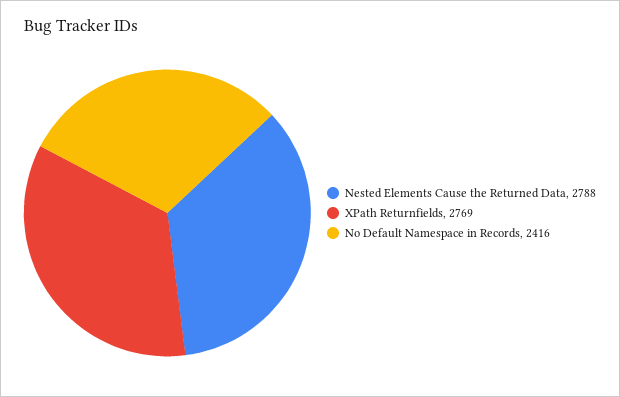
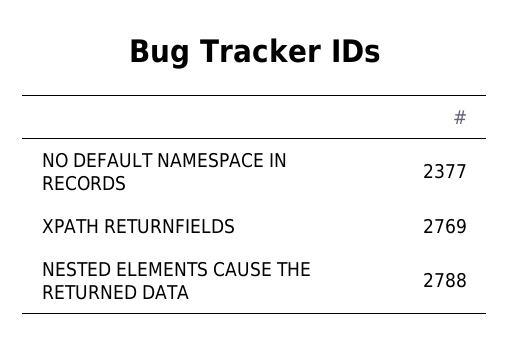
  {
    "Nested Elements Cause the Returned Data": 2788,
    "XPath Returnfields": 2769,
-   "No Default Namespace in Records": 2416
+   "No Default Namespace in Records": 2377
  }

